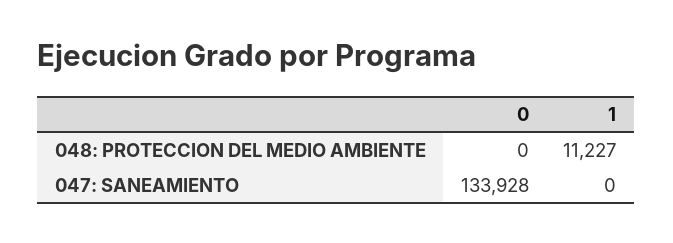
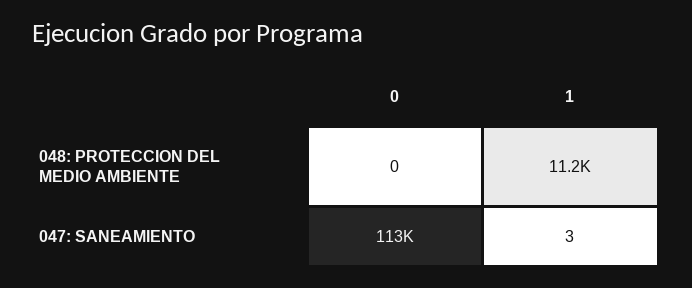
  {
    "0": {
      "048: PROTECCION DEL MEDIO AMBIENTE": 0,
-     "047: SANEAMIENTO": 133928
+     "047: SANEAMIENTO": 113000
    },
    "1": {
      "048: PROTECCION DEL MEDIO AMBIENTE": 11227,
-     "047: SANEAMIENTO": 0
+     "047: SANEAMIENTO": 3
    }
  }

